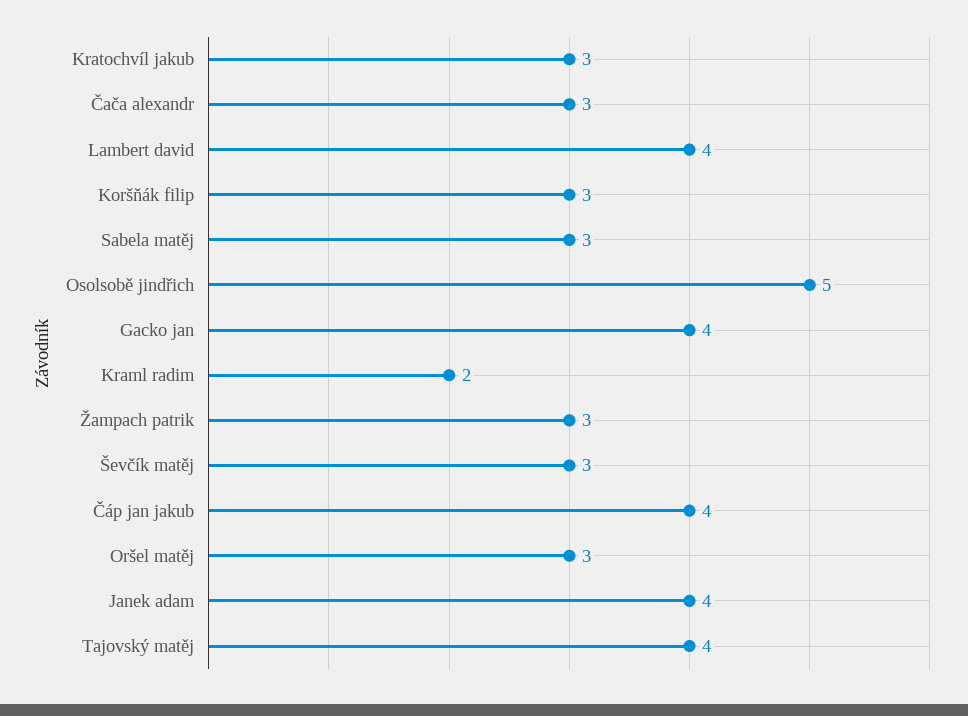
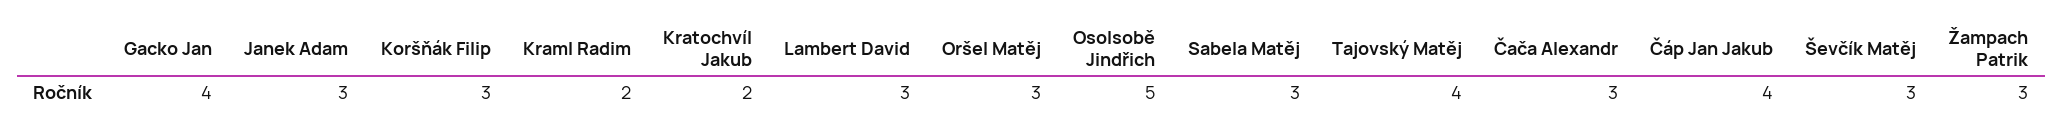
  {
-   "Kratochvíl jakub": 3,
+   "Kratochvíl jakub": 2,
    "Čača alexandr": 3,
-   "Lambert david": 4,
+   "Lambert david": 3,
    "Koršňák filip": 3,
    "Sabela matěj": 3,
    "Osolsobě jindřich": 5,
    "Gacko jan": 4,
    "Kraml radim": 2,
    "Žampach patrik": 3,
    "Ševčík matěj": 3,
    "Čáp jan jakub": 4,
    "Oršel matěj": 3,
-   "Janek adam": 4,
+   "Janek adam": 3,
    "Tajovský matěj": 4
  }

